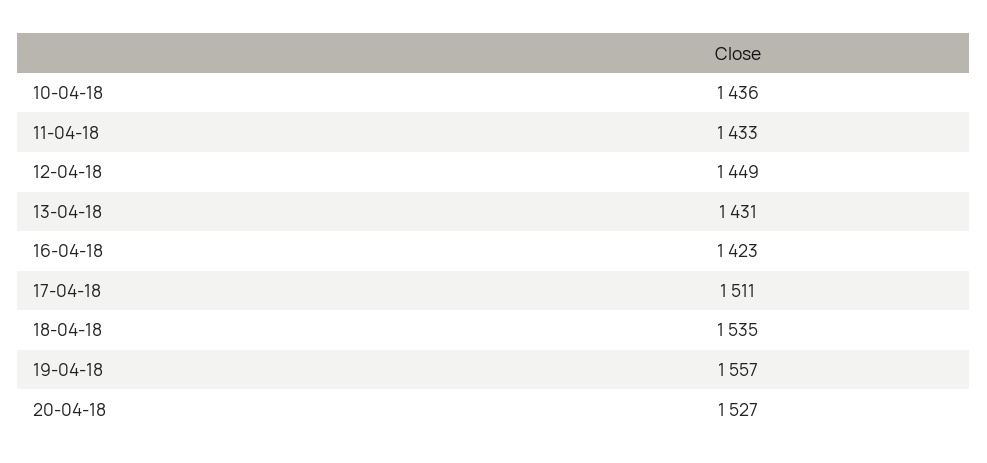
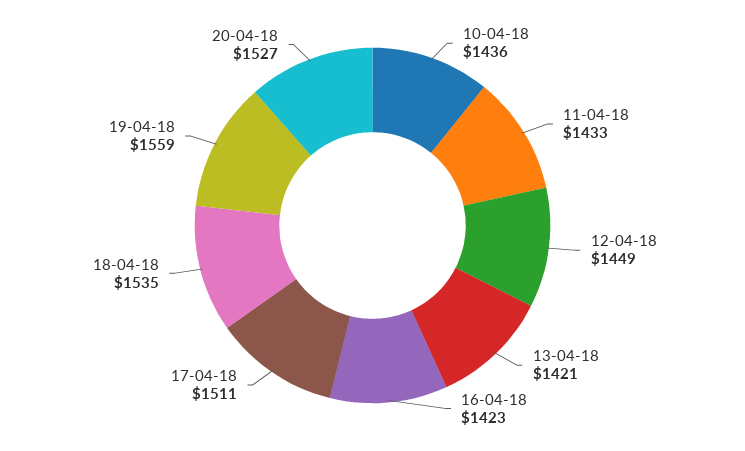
  {
    "10-04-18": 1436,
    "11-04-18": 1433,
    "12-04-18": 1449,
-   "13-04-18": 1431,
+   "13-04-18": 1421,
    "16-04-18": 1423,
    "17-04-18": 1511,
    "18-04-18": 1535,
-   "19-04-18": 1557,
+   "19-04-18": 1559,
    "20-04-18": 1527
  }

